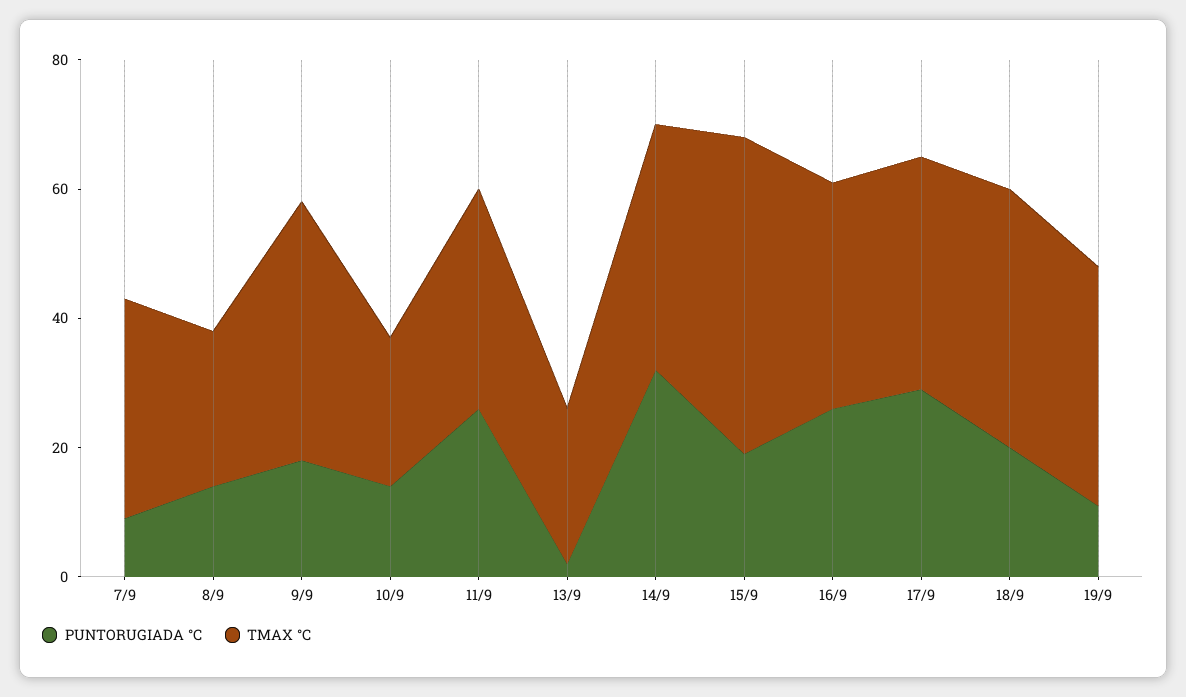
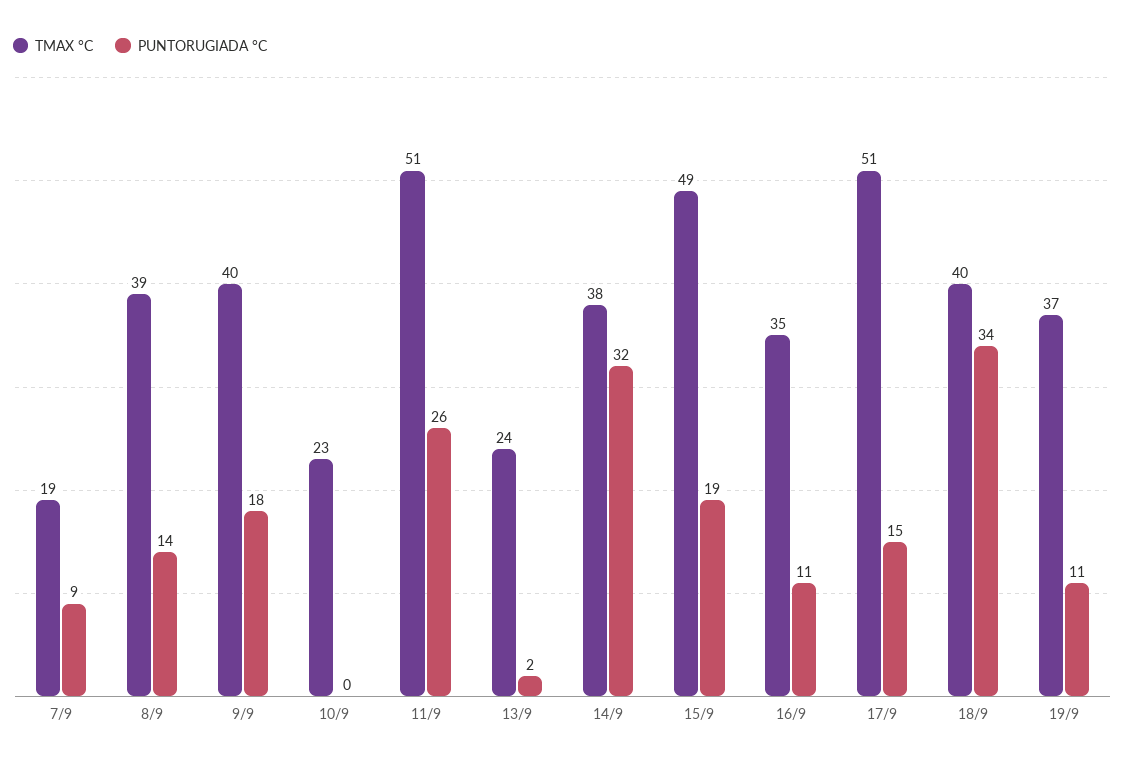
  {
    "PUNTORUGIADA °C": {
      "7/9": 9,
      "8/9": 14,
      "9/9": 18,
-     "10/9": 15,
+     "10/9": 0,
      "11/9": 26,
      "13/9": 2,
      "14/9": 32,
      "15/9": 19,
-     "16/9": 25,
+     "16/9": 11,
-     "17/9": 30,
+     "17/9": 15,
-     "18/9": 20,
+     "18/9": 34,
      "19/9": 11
    },
    "TMAX °C": {
-     "7/9": 35,
+     "7/9": 19,
-     "8/9": 25,
+     "8/9": 39,
      "9/9": 40,
      "10/9": 23,
-     "11/9": 35,
+     "11/9": 51,
      "13/9": 24,
      "14/9": 38,
      "15/9": 49,
      "16/9": 35,
-     "17/9": 35,
+     "17/9": 51,
      "18/9": 40,
      "19/9": 37
    }
  }

